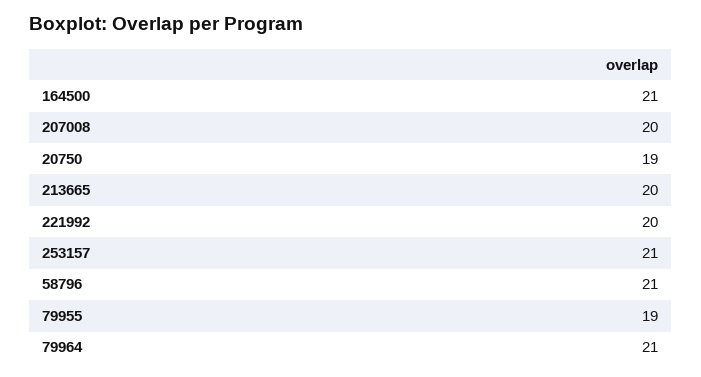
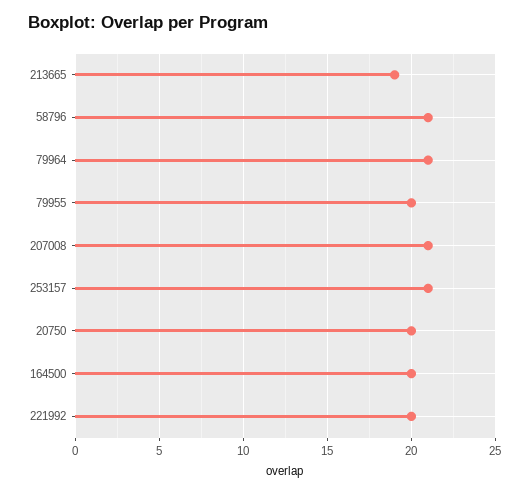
  {
-   "164500": 21,
+   "164500": 20,
-   "207008": 20,
+   "207008": 21,
-   "20750": 19,
+   "20750": 20,
-   "213665": 20,
+   "213665": 19,
    "221992": 20,
    "253157": 21,
    "58796": 21,
-   "79955": 19,
+   "79955": 20,
    "79964": 21
  }

